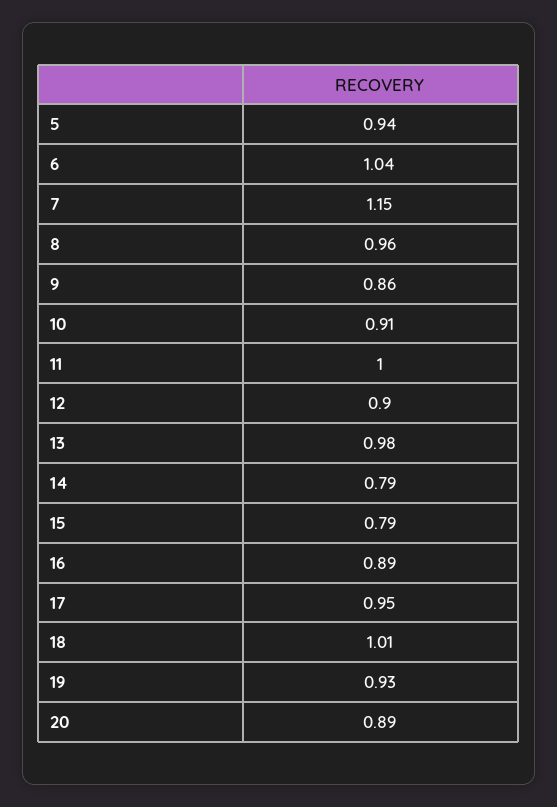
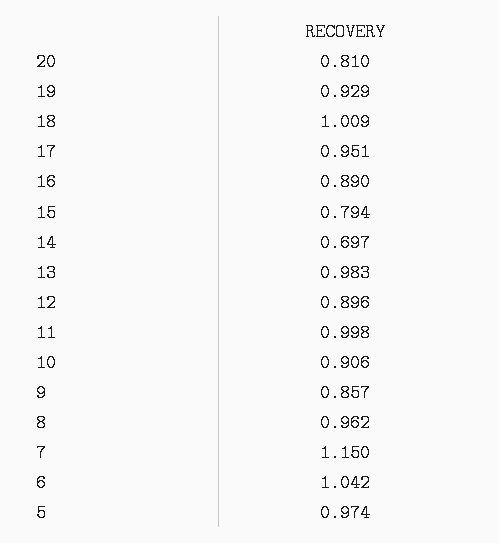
  {
-   "5": 0.94,
+   "5": 0.974,
    "6": 1.042,
    "7": 1.15,
    "8": 0.962,
    "9": 0.857,
    "10": 0.906,
    "11": 0.998,
    "12": 0.896,
    "13": 0.983,
-   "14": 0.79,
+   "14": 0.697,
    "15": 0.794,
    "16": 0.89,
    "17": 0.951,
    "18": 1.009,
    "19": 0.929,
-   "20": 0.89
+   "20": 0.81
  }

